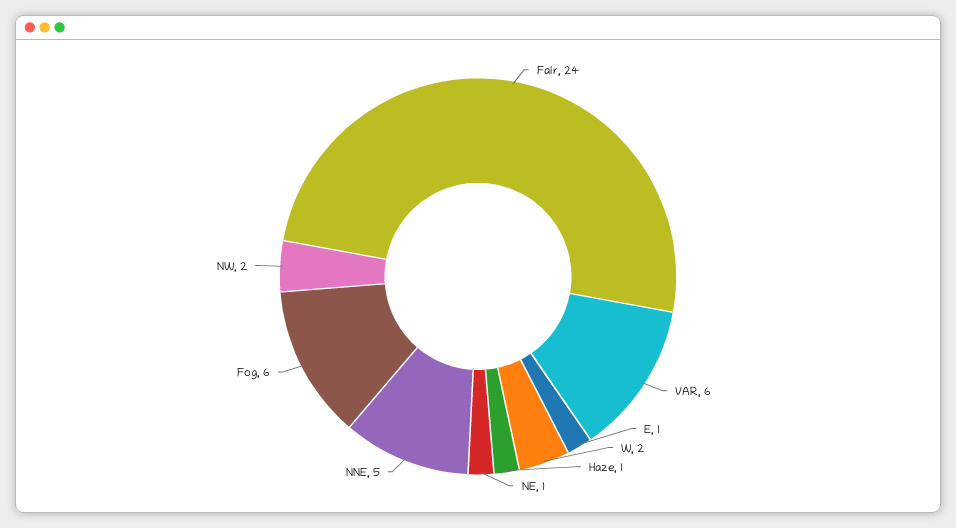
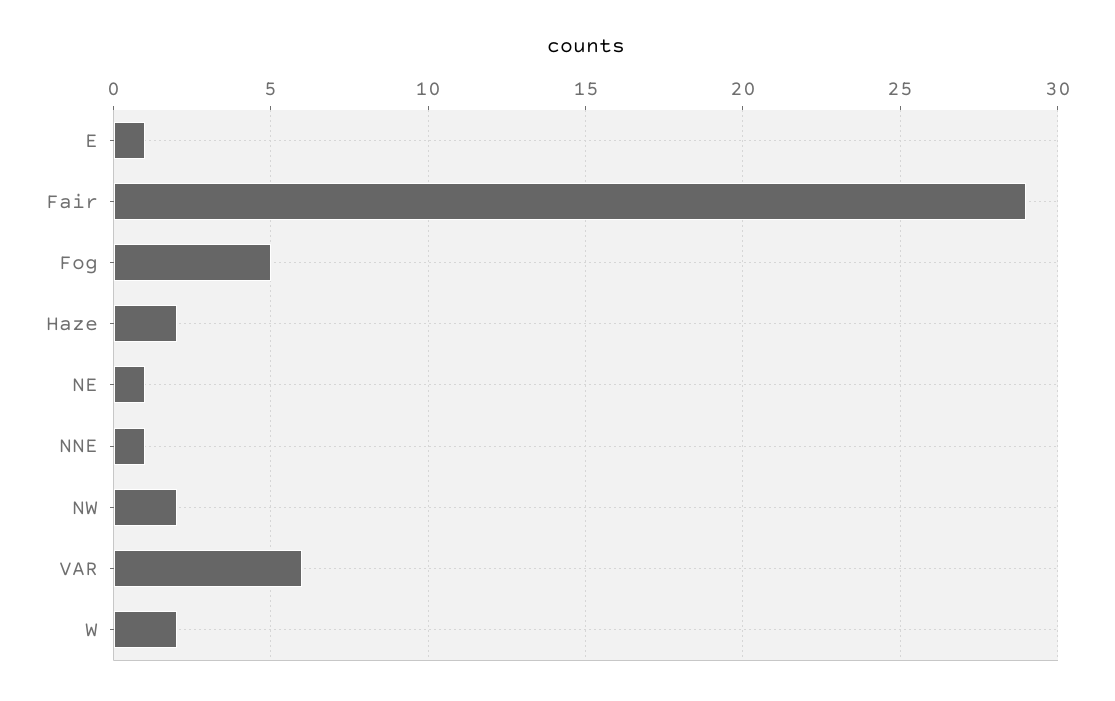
  {
-   "Fair": 24,
+   "Fair": 29,
    "VAR": 6,
    "E": 1,
    "W": 2,
-   "Haze": 1,
+   "Haze": 2,
    "NE": 1,
-   "NNE": 5,
+   "NNE": 1,
-   "Fog": 6,
+   "Fog": 5,
    "NW": 2
  }

